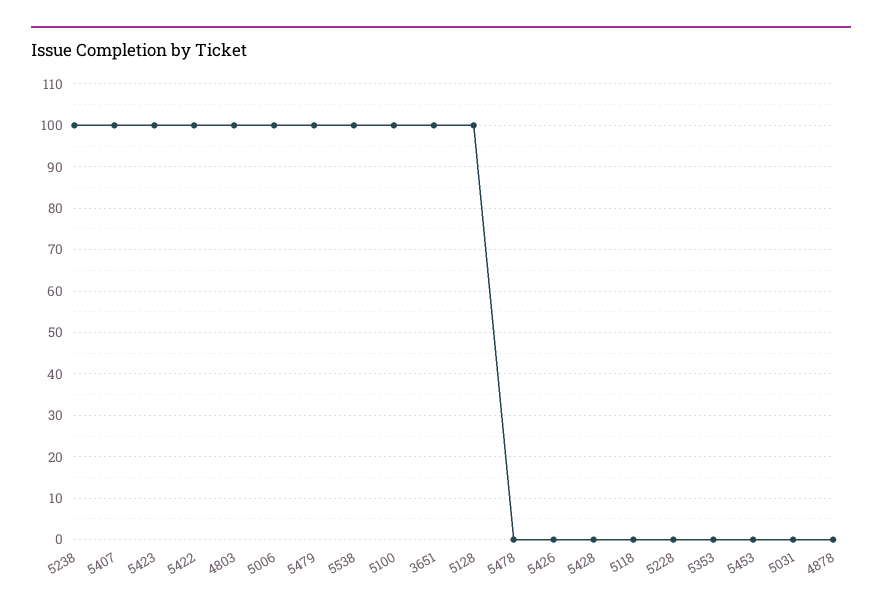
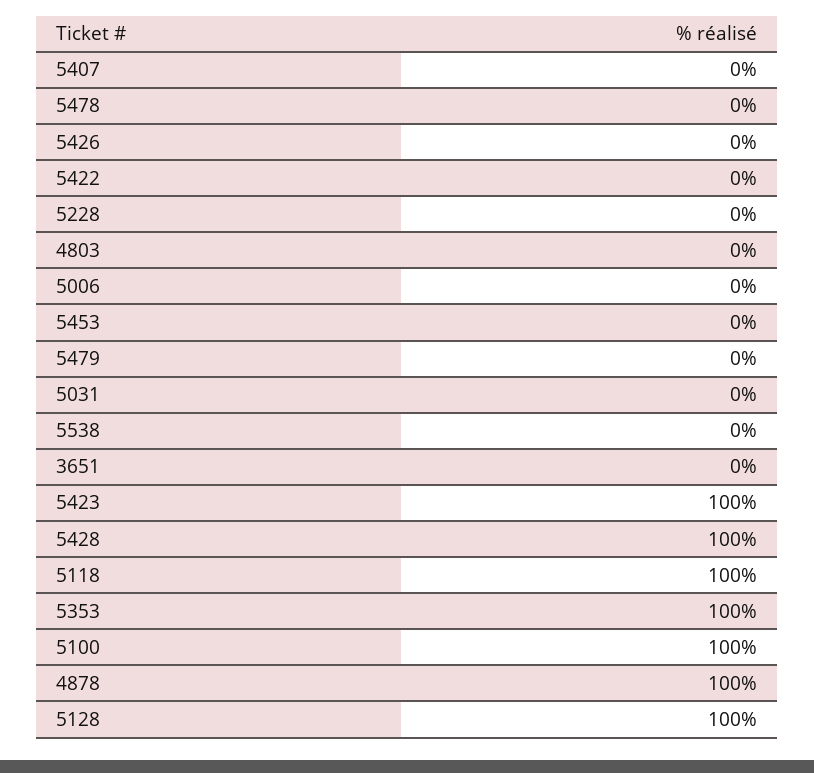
  {
-   "5238": 100,
-   "5407": 100,
+   "5407": 0,
    "5423": 100,
-   "5422": 100,
+   "5422": 0,
-   "4803": 100,
+   "4803": 0,
-   "5006": 100,
+   "5006": 0,
-   "5479": 100,
+   "5479": 0,
-   "5538": 100,
+   "5538": 0,
    "5100": 100,
-   "3651": 100,
+   "3651": 0,
    "5128": 100,
    "5478": 0,
    "5426": 0,
-   "5428": 0,
+   "5428": 100,
-   "5118": 0,
+   "5118": 100,
    "5228": 0,
-   "5353": 0,
+   "5353": 100,
    "5453": 0,
    "5031": 0,
-   "4878": 0
+   "4878": 100
  }

